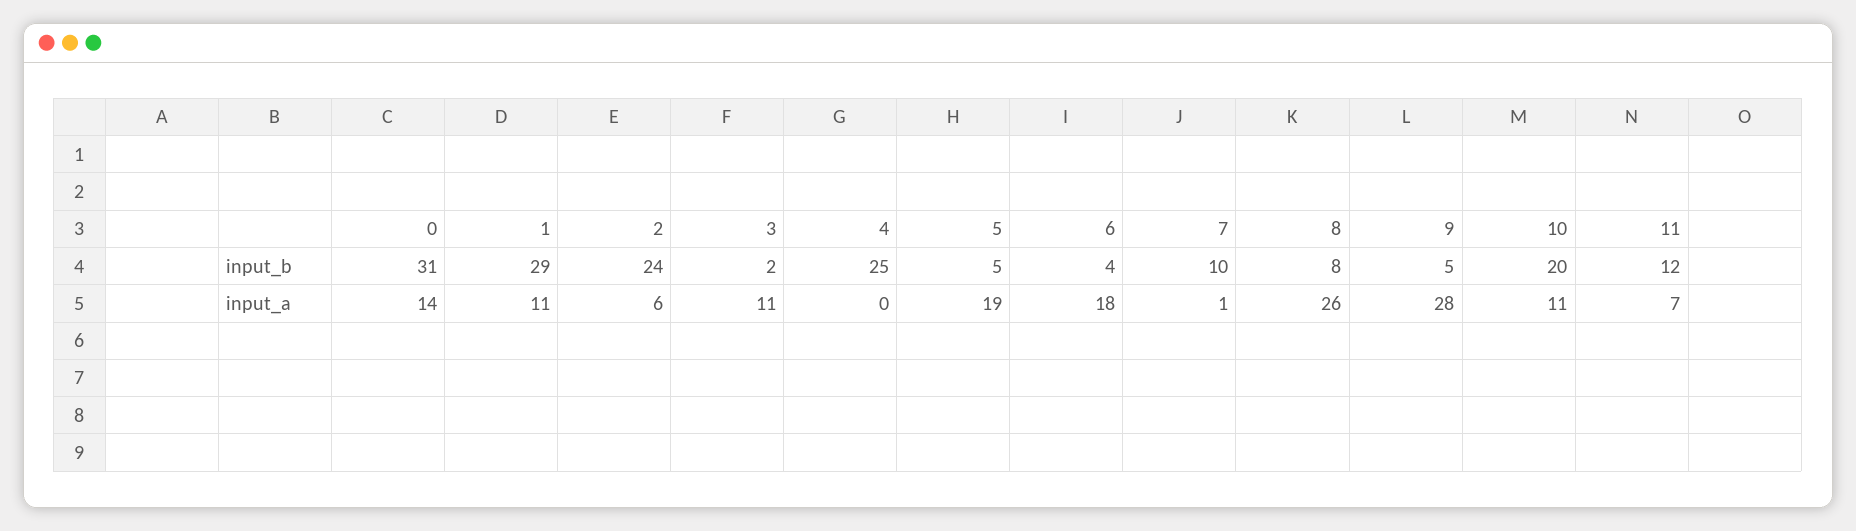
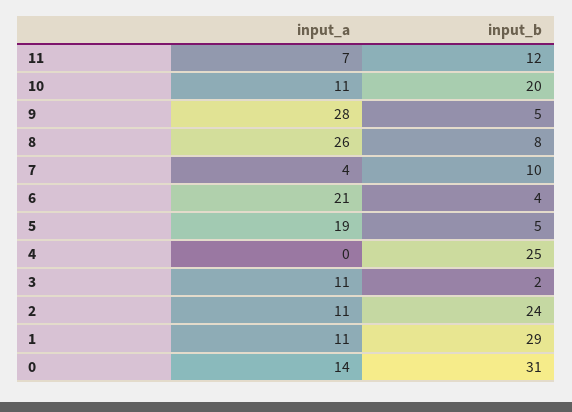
  {
    "0": {
      "input_b": 31,
      "input_a": 14
    },
    "1": {
      "input_b": 29,
      "input_a": 11
    },
    "2": {
      "input_b": 24,
-     "input_a": 6
+     "input_a": 11
    },
    "3": {
      "input_b": 2,
      "input_a": 11
    },
    "4": {
      "input_b": 25,
      "input_a": 0
    },
    "5": {
      "input_b": 5,
      "input_a": 19
    },
    "6": {
      "input_b": 4,
-     "input_a": 18
+     "input_a": 21
    },
    "7": {
      "input_b": 10,
-     "input_a": 1
+     "input_a": 4
    },
    "8": {
      "input_b": 8,
      "input_a": 26
    },
    "9": {
      "input_b": 5,
      "input_a": 28
    },
    "10": {
      "input_b": 20,
      "input_a": 11
    },
    "11": {
      "input_b": 12,
      "input_a": 7
    }
  }

